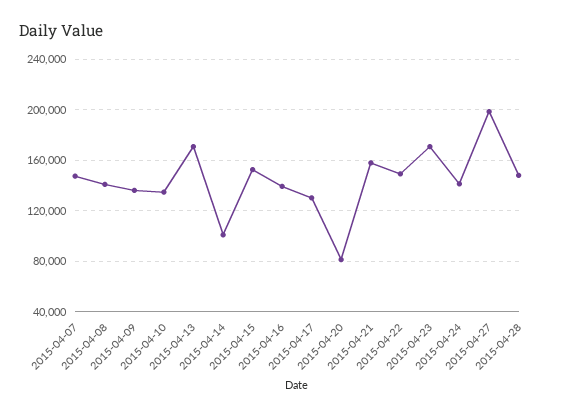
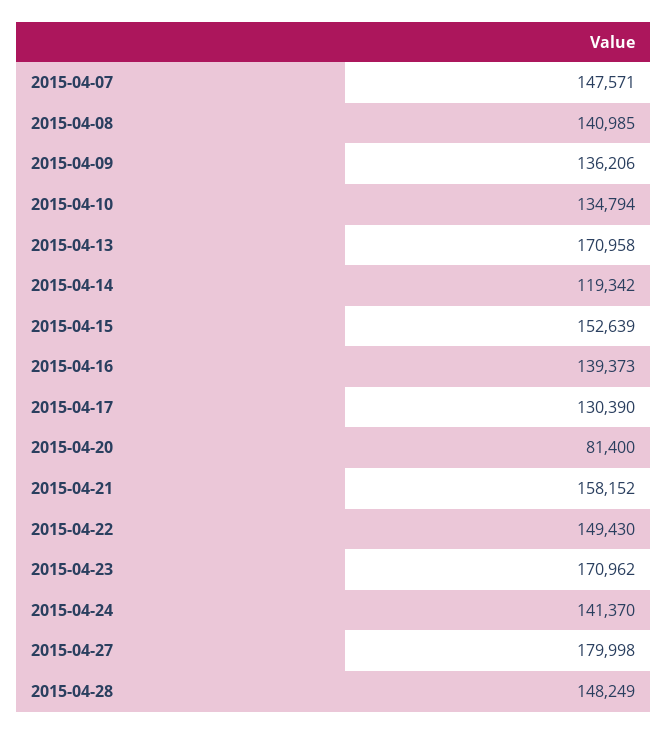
  {
    "2015-04-07": 147571,
    "2015-04-08": 140985,
    "2015-04-09": 136206,
    "2015-04-10": 134794,
    "2015-04-13": 170958,
-   "2015-04-14": 100000,
+   "2015-04-14": 119342,
    "2015-04-15": 152639,
    "2015-04-16": 139373,
    "2015-04-17": 130390,
    "2015-04-20": 81400,
    "2015-04-21": 158152,
    "2015-04-22": 149430,
    "2015-04-23": 170962,
    "2015-04-24": 141370,
-   "2015-04-27": 200000,
+   "2015-04-27": 179998,
    "2015-04-28": 148249
  }

